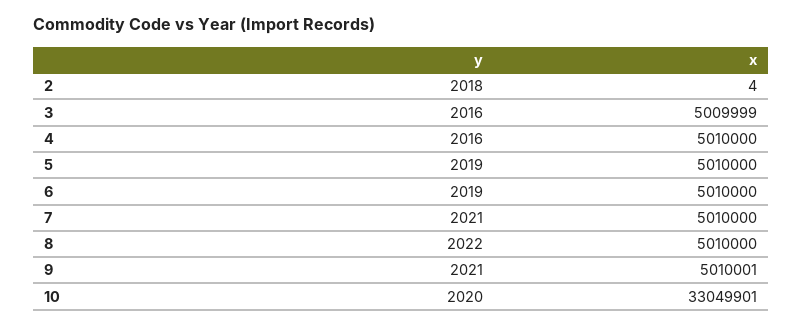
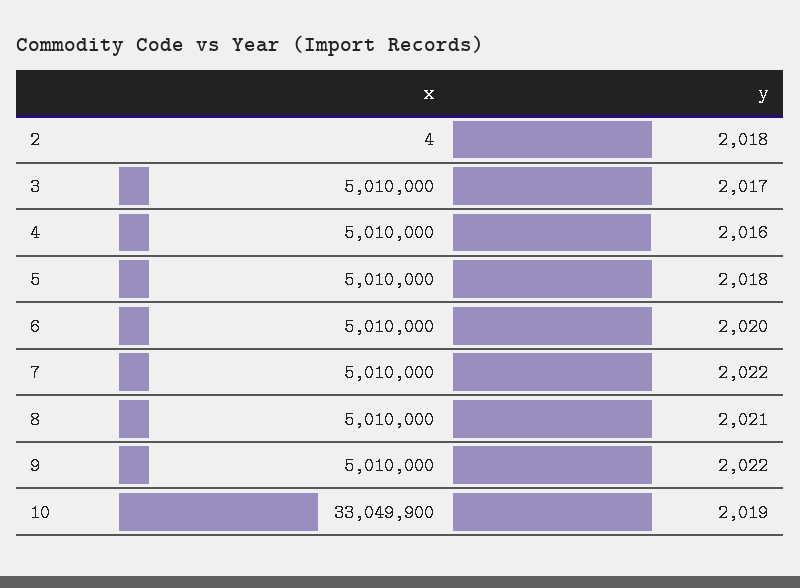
  {
    "y": {
      "2": 2018,
-     "3": 2016,
+     "3": 2017,
      "4": 2016,
-     "5": 2019,
+     "5": 2018,
-     "6": 2019,
+     "6": 2020,
-     "7": 2021,
+     "7": 2022,
-     "8": 2022,
+     "8": 2021,
-     "9": 2021,
+     "9": 2022,
-     "10": 2020
+     "10": 2019
    },
    "x": {
      "2": 4,
-     "3": 5009999,
+     "3": 5010000,
      "4": 5010000,
      "5": 5010000,
      "6": 5010000,
      "7": 5010000,
      "8": 5010000,
-     "9": 5010001,
+     "9": 5010000,
-     "10": 33049901
+     "10": 33049900
    }
  }

